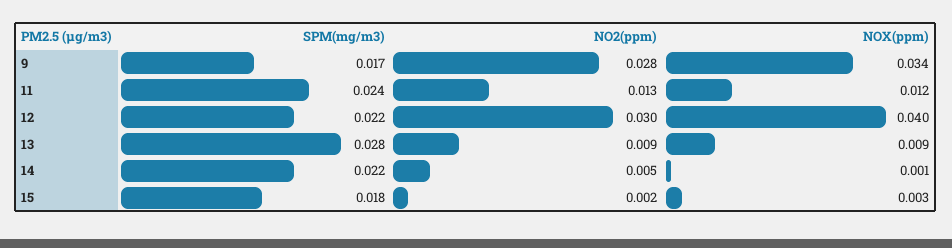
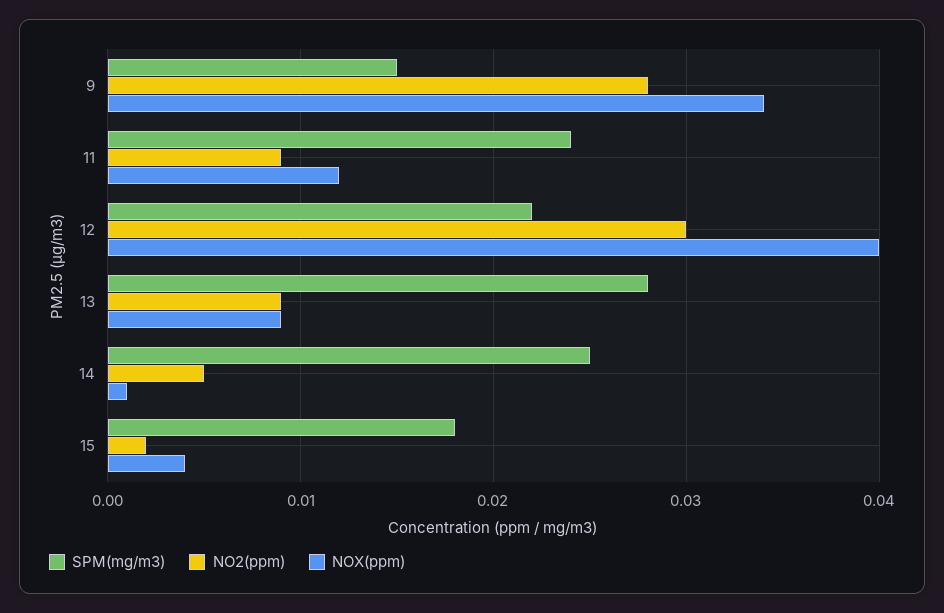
  {
    "SPM(mg/m3)": {
-     "9": 0.017,
+     "9": 0.015,
      "11": 0.024,
      "12": 0.022,
      "13": 0.028,
-     "14": 0.022,
+     "14": 0.025,
      "15": 0.018
    },
    "NO2(ppm)": {
      "9": 0.028,
-     "11": 0.013,
+     "11": 0.009,
      "12": 0.03,
      "13": 0.009,
      "14": 0.005,
      "15": 0.002
    },
    "NOX(ppm)": {
      "9": 0.034,
      "11": 0.012,
      "12": 0.04,
      "13": 0.009,
      "14": 0.001,
-     "15": 0.003
+     "15": 0.004
    }
  }

